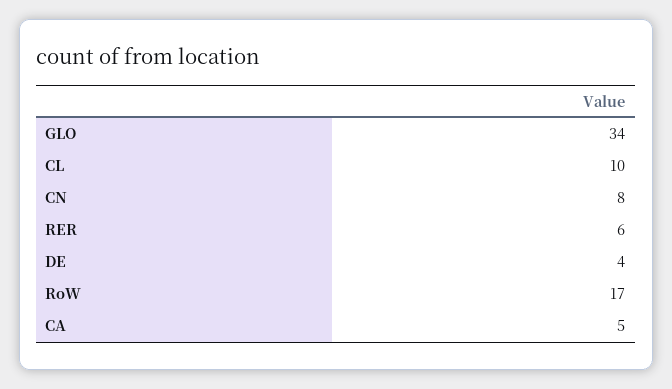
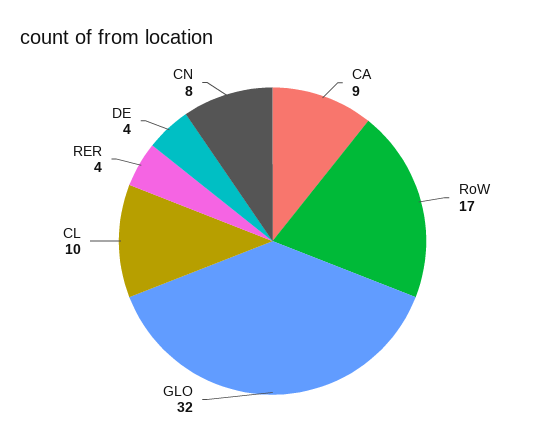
  {
-   "GLO": 34,
+   "GLO": 32,
    "CL": 10,
    "CN": 8,
-   "RER": 6,
+   "RER": 4,
    "DE": 4,
    "RoW": 17,
-   "CA": 5
+   "CA": 9
  }

